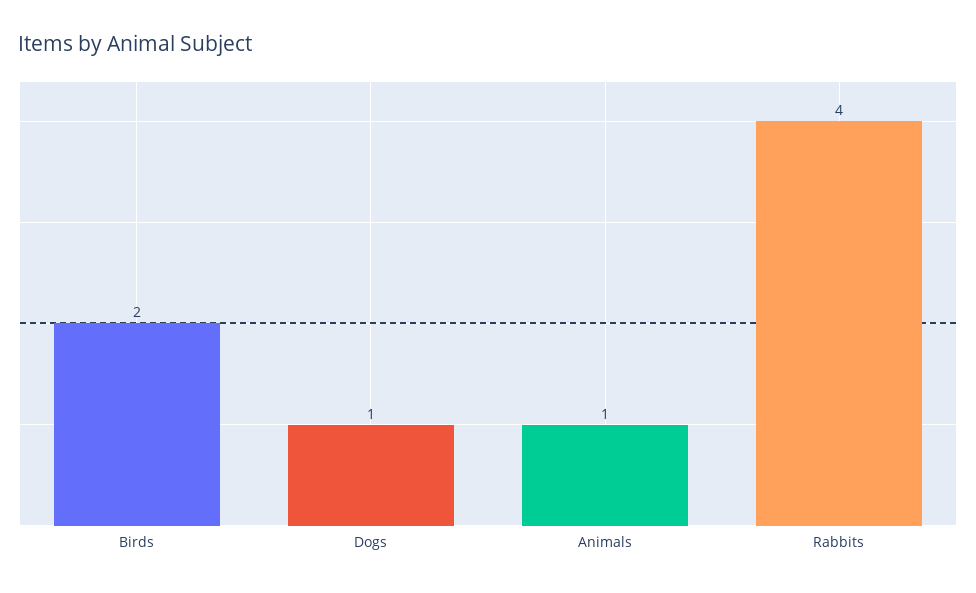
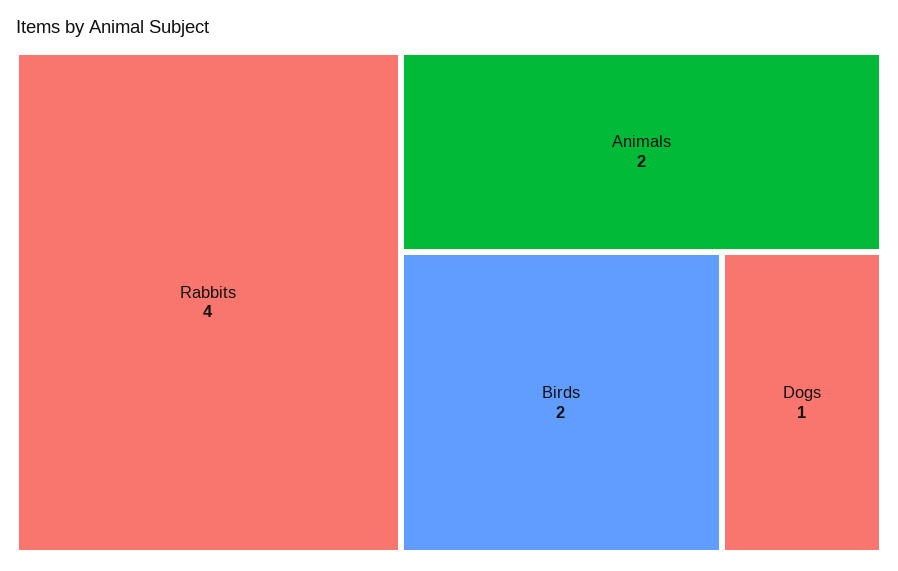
  {
    "Birds": 2,
    "Dogs": 1,
-   "Animals": 1,
+   "Animals": 2,
    "Rabbits": 4
  }

